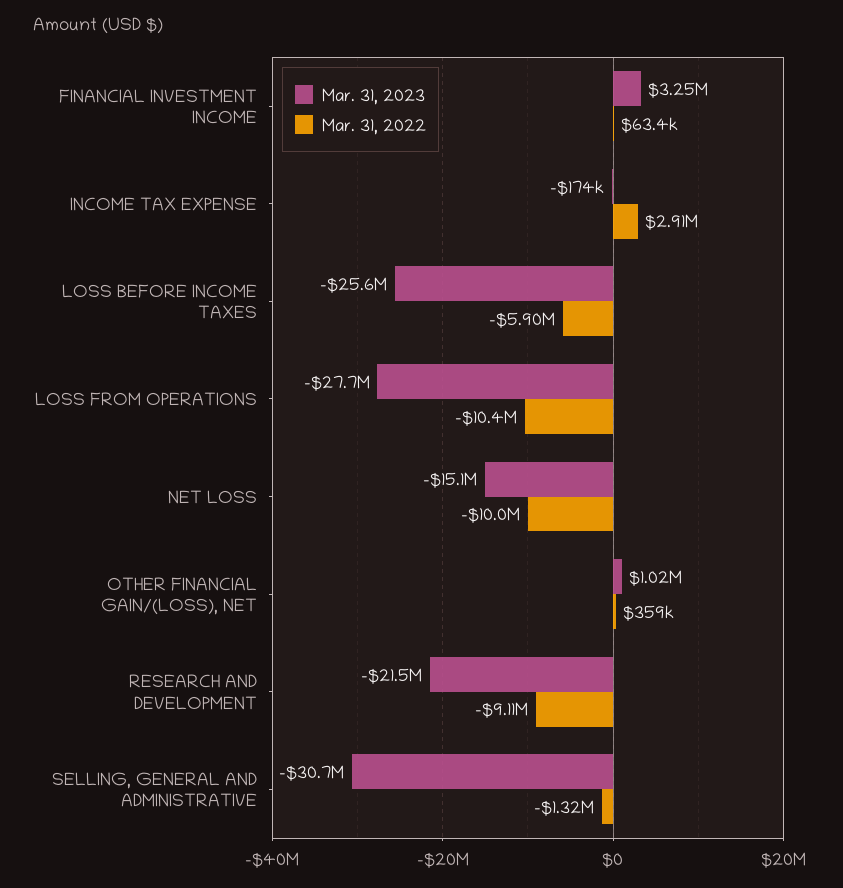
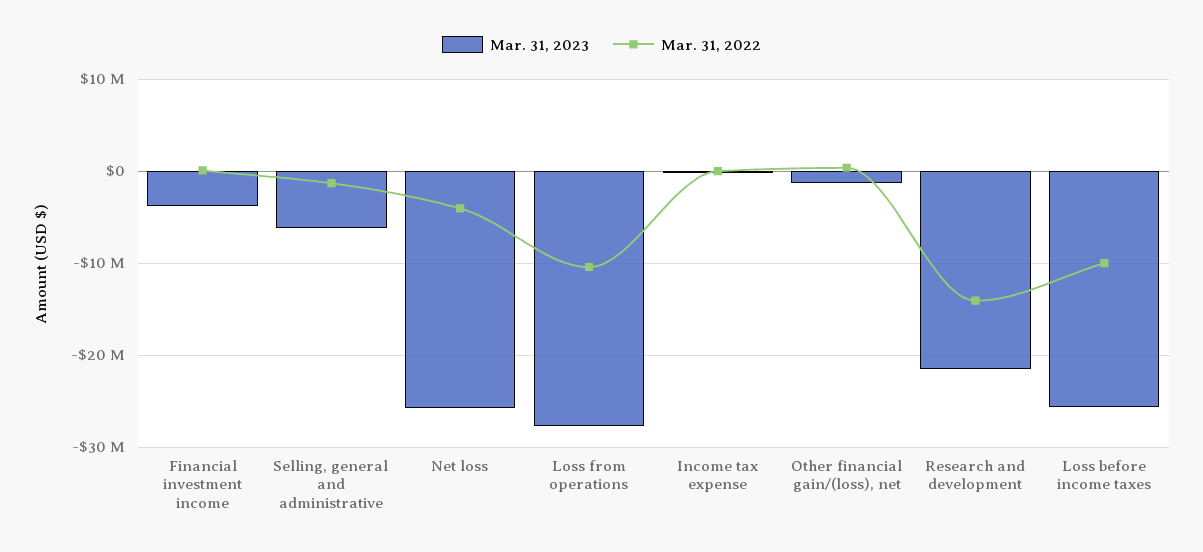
  {
    "Mar. 31, 2023": {
-     "FINANCIAL INVESTMENT INCOME": 3250000,
+     "FINANCIAL INVESTMENT INCOME": -4000000,
      "INCOME TAX EXPENSE": -174000,
      "LOSS BEFORE INCOME TAXES": -25600000,
      "LOSS FROM OPERATIONS": -27700000,
-     "NET LOSS": -15100000,
+     "NET LOSS": -26000000,
-     "OTHER FINANCIAL GAIN/(LOSS), NET": 1020000,
+     "OTHER FINANCIAL GAIN/(LOSS), NET": -1000000,
      "RESEARCH AND DEVELOPMENT": -21500000,
-     "SELLING, GENERAL AND ADMINISTRATIVE": -30700000
+     "SELLING, GENERAL AND ADMINISTRATIVE": -6000000
    },
    "Mar. 31, 2022": {
      "FINANCIAL INVESTMENT INCOME": 63400,
-     "INCOME TAX EXPENSE": 2910000,
+     "INCOME TAX EXPENSE": 0,
-     "LOSS BEFORE INCOME TAXES": -5900000,
+     "LOSS BEFORE INCOME TAXES": -10000000,
      "LOSS FROM OPERATIONS": -10400000,
-     "NET LOSS": -10000000,
+     "NET LOSS": -4000000,
      "OTHER FINANCIAL GAIN/(LOSS), NET": 359000,
-     "RESEARCH AND DEVELOPMENT": -9110000,
+     "RESEARCH AND DEVELOPMENT": -14000000,
      "SELLING, GENERAL AND ADMINISTRATIVE": -1320000
    }
  }

